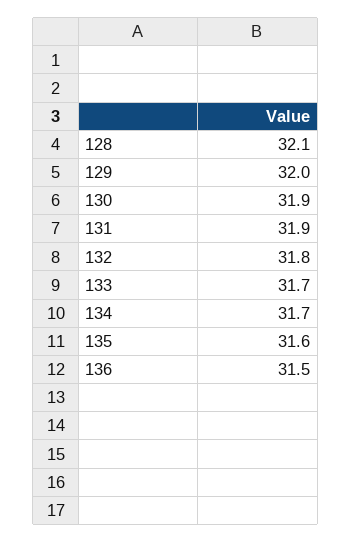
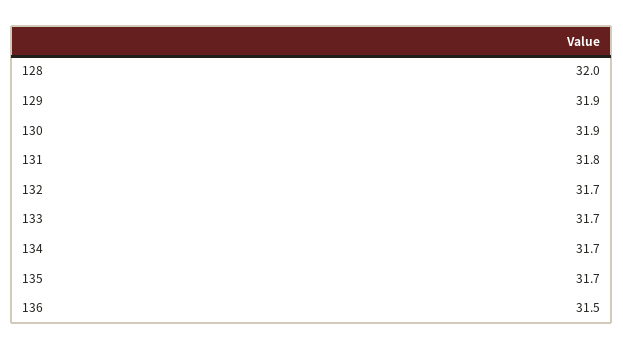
  {
-   "128": 32.1,
+   "128": 32,
-   "129": 32,
+   "129": 31.9,
    "130": 31.9,
-   "131": 31.9,
+   "131": 31.8,
-   "132": 31.8,
+   "132": 31.7,
    "133": 31.7,
    "134": 31.7,
-   "135": 31.6,
+   "135": 31.7,
    "136": 31.5
  }

